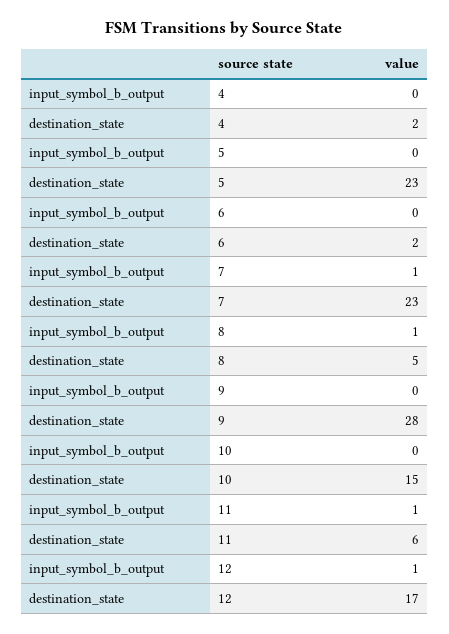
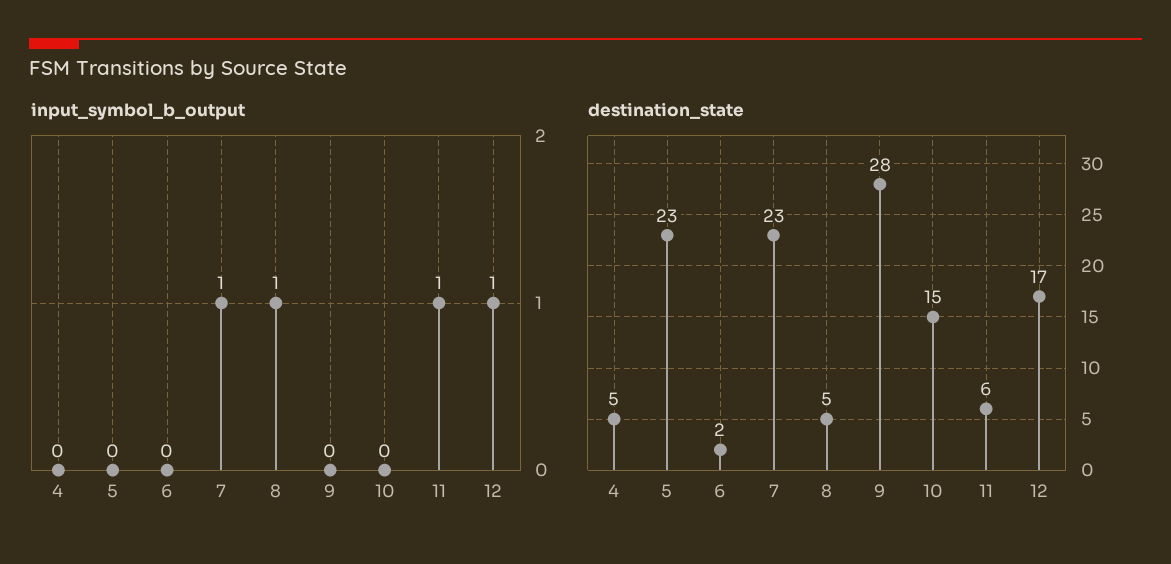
  {
    "input_symbol_b_output": {
      "4": 0,
      "5": 0,
      "6": 0,
      "7": 1,
      "8": 1,
      "9": 0,
      "10": 0,
      "11": 1,
      "12": 1
    },
    "destination_state": {
-     "4": 2,
+     "4": 5,
      "5": 23,
      "6": 2,
      "7": 23,
      "8": 5,
      "9": 28,
      "10": 15,
      "11": 6,
      "12": 17
    }
  }

